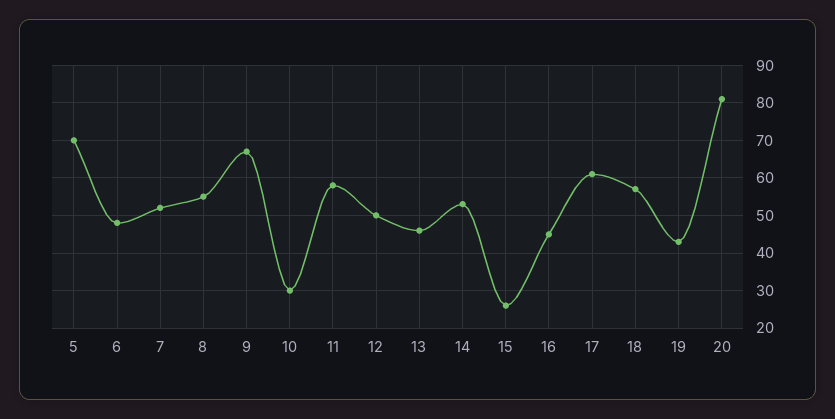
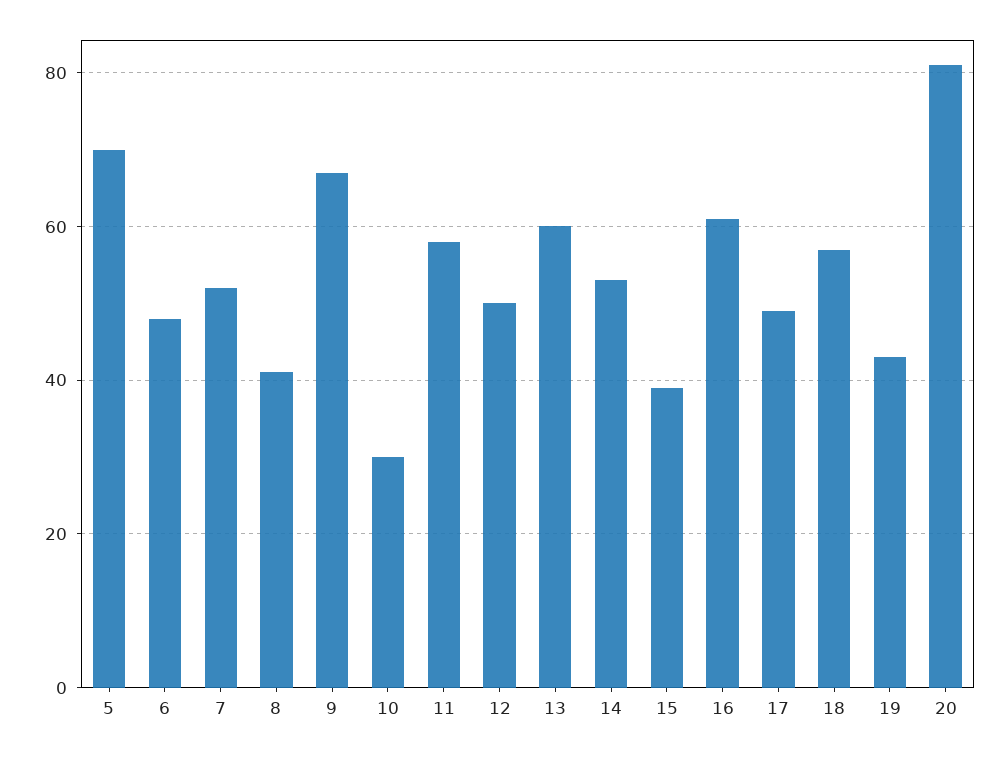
  {
    "5": 70,
    "6": 50,
    "7": 50,
-   "8": 55,
+   "8": 40,
    "9": 65,
    "10": 30,
    "11": 60,
    "12": 50,
-   "13": 45,
+   "13": 60,
    "14": 55,
-   "15": 25,
+   "15": 40,
-   "16": 45,
+   "16": 60,
-   "17": 60,
+   "17": 50,
    "18": 55,
    "19": 45,
    "20": 80
  }

